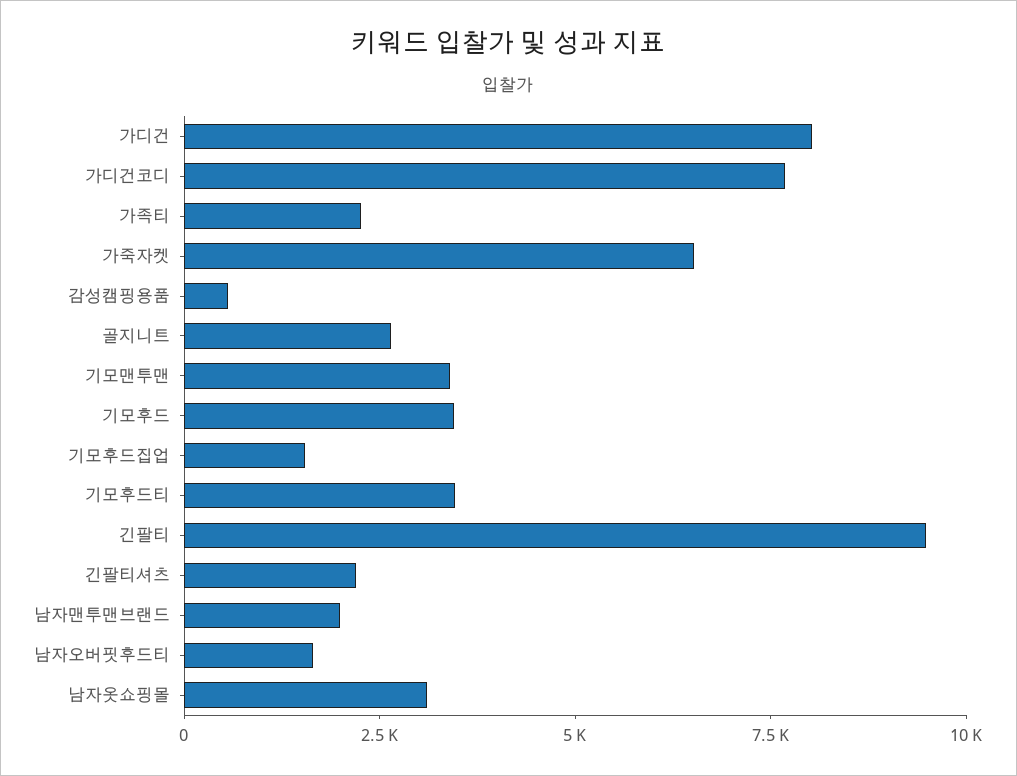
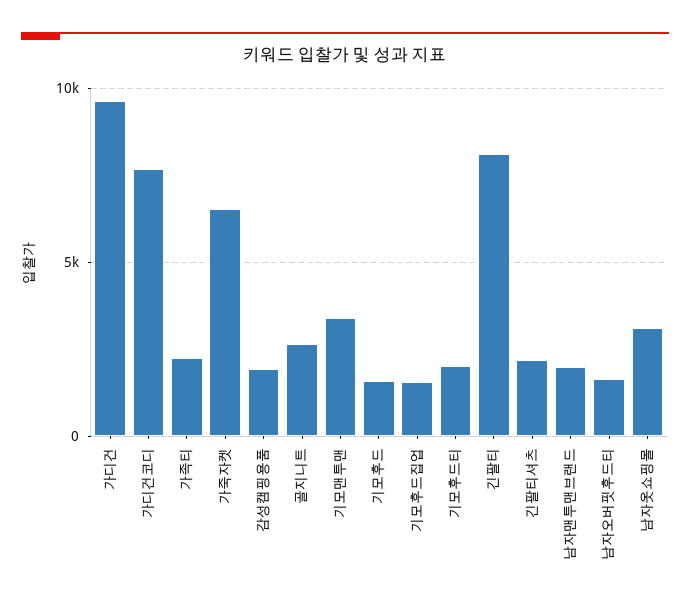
  {
-   "가디건": 8000,
+   "가디건": 9500,
    "가디건코디": 7500,
    "가족티": 2500,
    "가죽자켓": 6500,
-   "감성캠핑용품": 500,
+   "감성캠핑용품": 2000,
    "골지니트": 2500,
    "기모맨투맨": 3500,
-   "기모후드": 3500,
+   "기모후드": 1500,
    "기모후드집업": 1500,
-   "기모후드티": 3500,
+   "기모후드티": 2000,
-   "긴팔티": 9500,
+   "긴팔티": 8000,
    "긴팔티셔츠": 2000,
    "남자맨투맨브랜드": 2000,
    "남자오버핏후드티": 1500,
    "남자옷쇼핑몰": 3000
  }

